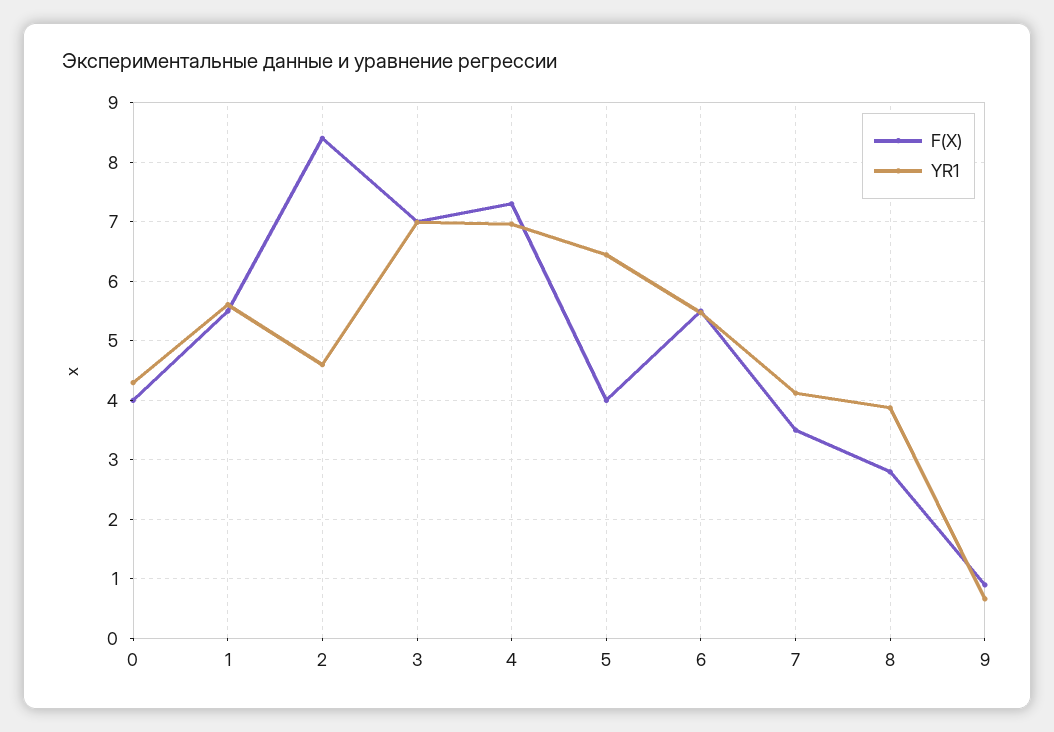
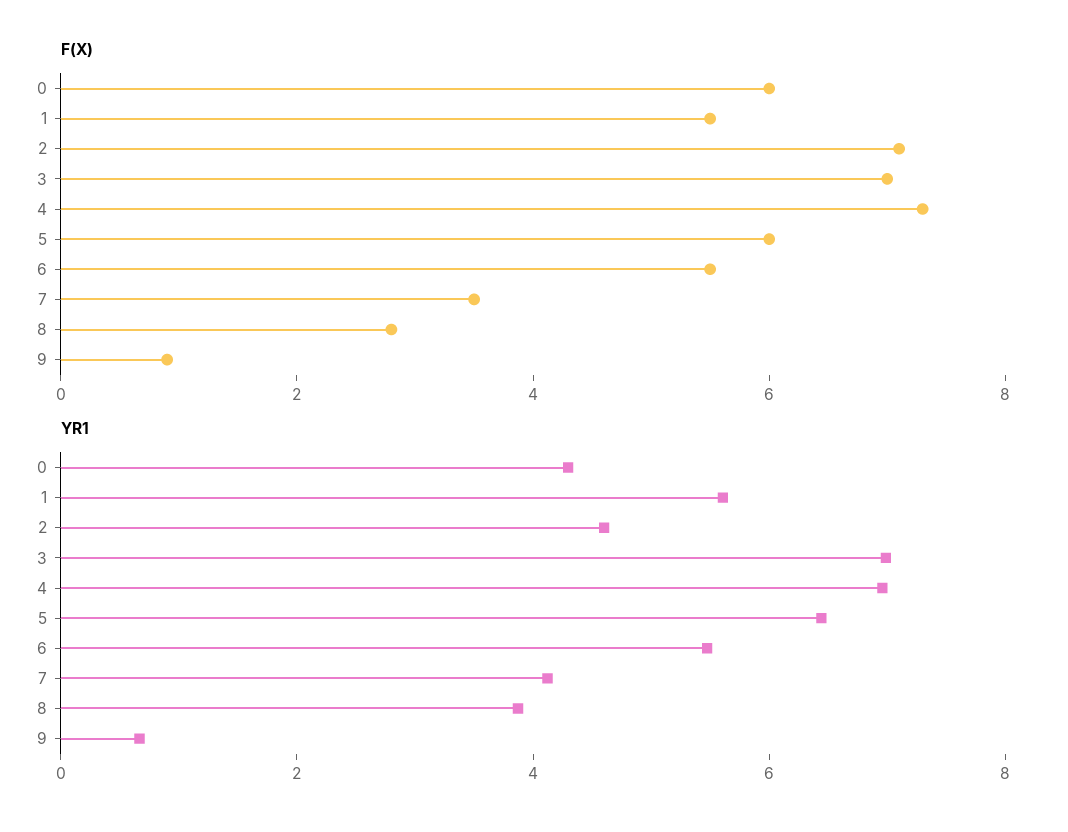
  {
    "F(X)": {
-     "0": 4,
+     "0": 6,
      "1": 5.6,
-     "2": 8.4,
+     "2": 7,
      "3": 7,
      "4": 7.4,
-     "5": 4,
+     "5": 6,
      "6": 5.6,
      "7": 3.6,
      "8": 2.8,
      "9": 1
    },
    "YR1": {
      "0": 4.2,
      "1": 5.6,
      "2": 4.6,
      "3": 7,
      "4": 7,
      "5": 6.4,
      "6": 5.4,
      "7": 4.2,
      "8": 3.8,
      "9": 0.6
    }
  }

